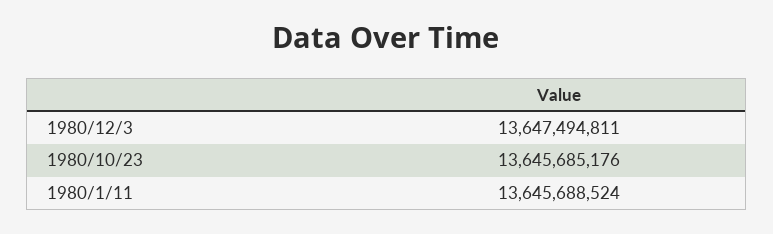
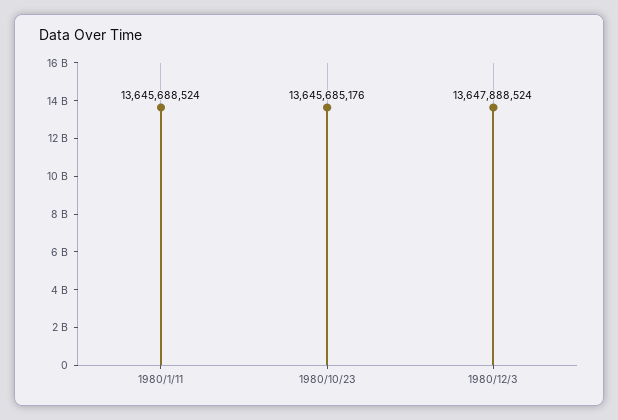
  {
-   "1980/12/3": 13647494811,
+   "1980/12/3": 13647888524,
    "1980/10/23": 13645685176,
    "1980/1/11": 13645688524
  }

